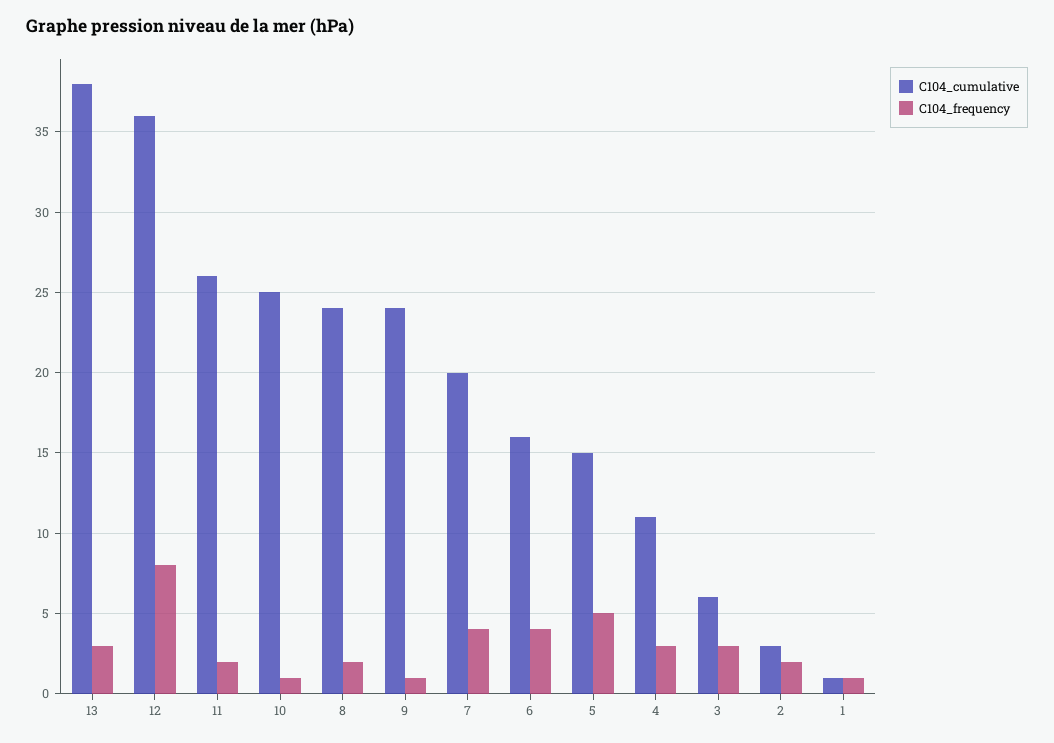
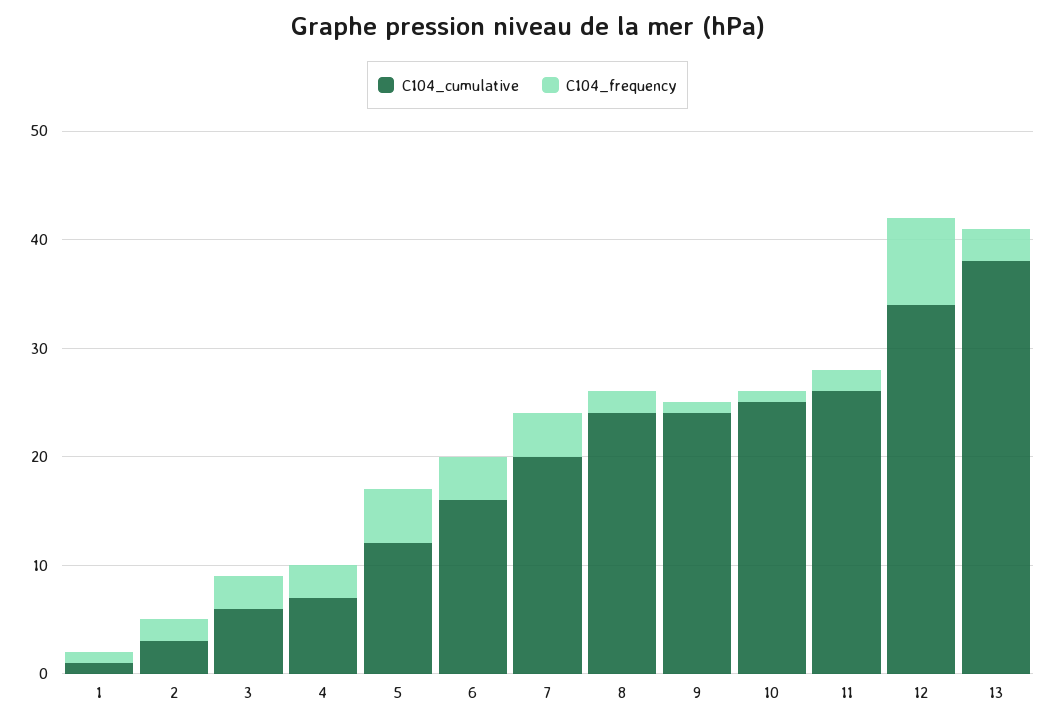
  {
    "C104_cumulative": {
      "13": 38,
-     "12": 36,
+     "12": 34,
      "11": 26,
      "10": 25,
      "8": 24,
      "9": 24,
      "7": 20,
      "6": 16,
-     "5": 15,
+     "5": 12,
-     "4": 11,
+     "4": 7,
      "3": 6,
      "2": 3,
      "1": 1
    },
    "C104_frequency": {
      "13": 3,
      "12": 8,
      "11": 2,
      "10": 1,
      "8": 2,
      "9": 1,
      "7": 4,
      "6": 4,
      "5": 5,
      "4": 3,
      "3": 3,
      "2": 2,
      "1": 1
    }
  }

